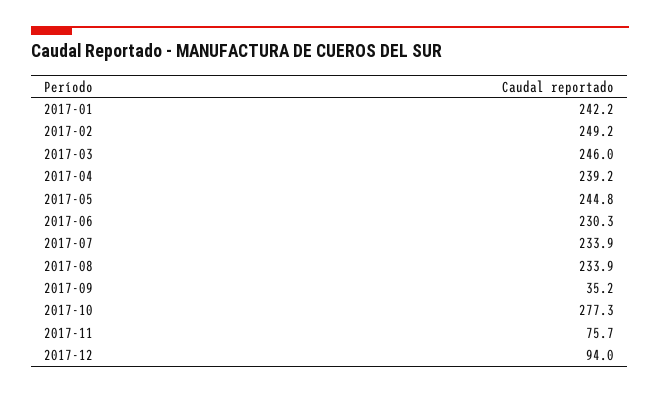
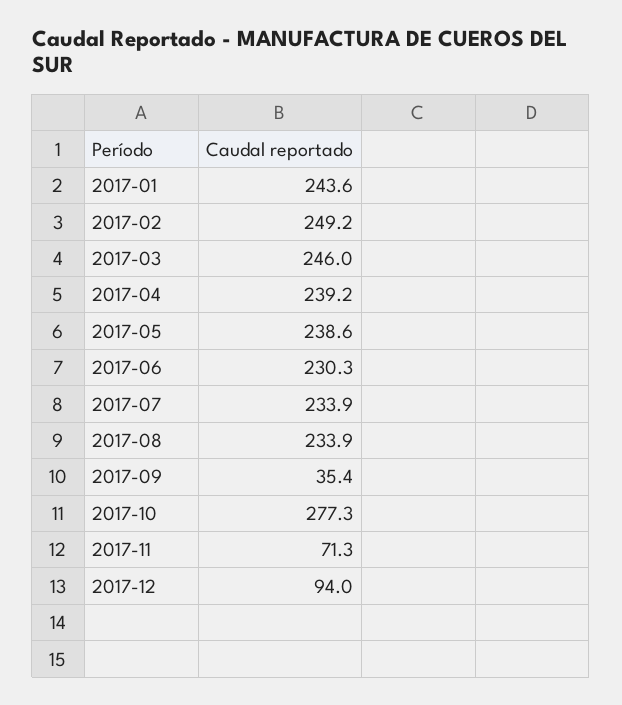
  {
-   "2017-01": 242.2,
+   "2017-01": 243.6,
    "2017-02": 249.2,
    "2017-03": 246,
    "2017-04": 239.2,
-   "2017-05": 244.8,
+   "2017-05": 238.6,
    "2017-06": 230.3,
    "2017-07": 233.9,
    "2017-08": 233.9,
-   "2017-09": 35.2,
+   "2017-09": 35.4,
    "2017-10": 277.3,
-   "2017-11": 75.7,
+   "2017-11": 71.3,
    "2017-12": 94
  }

